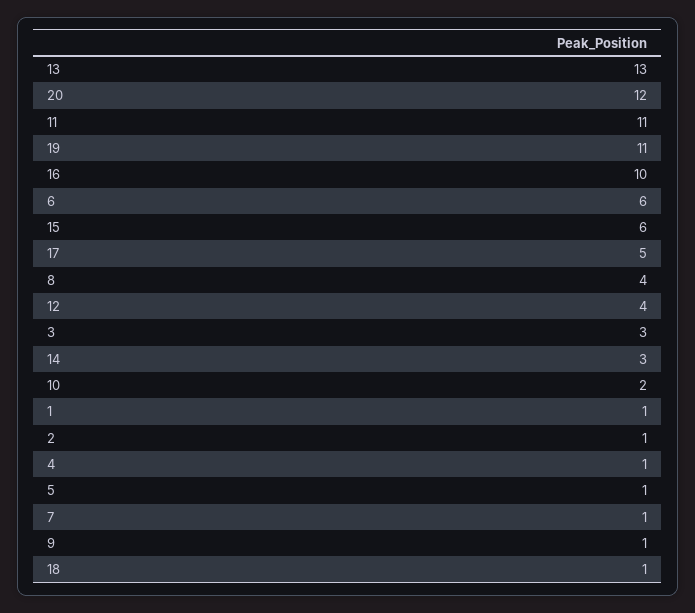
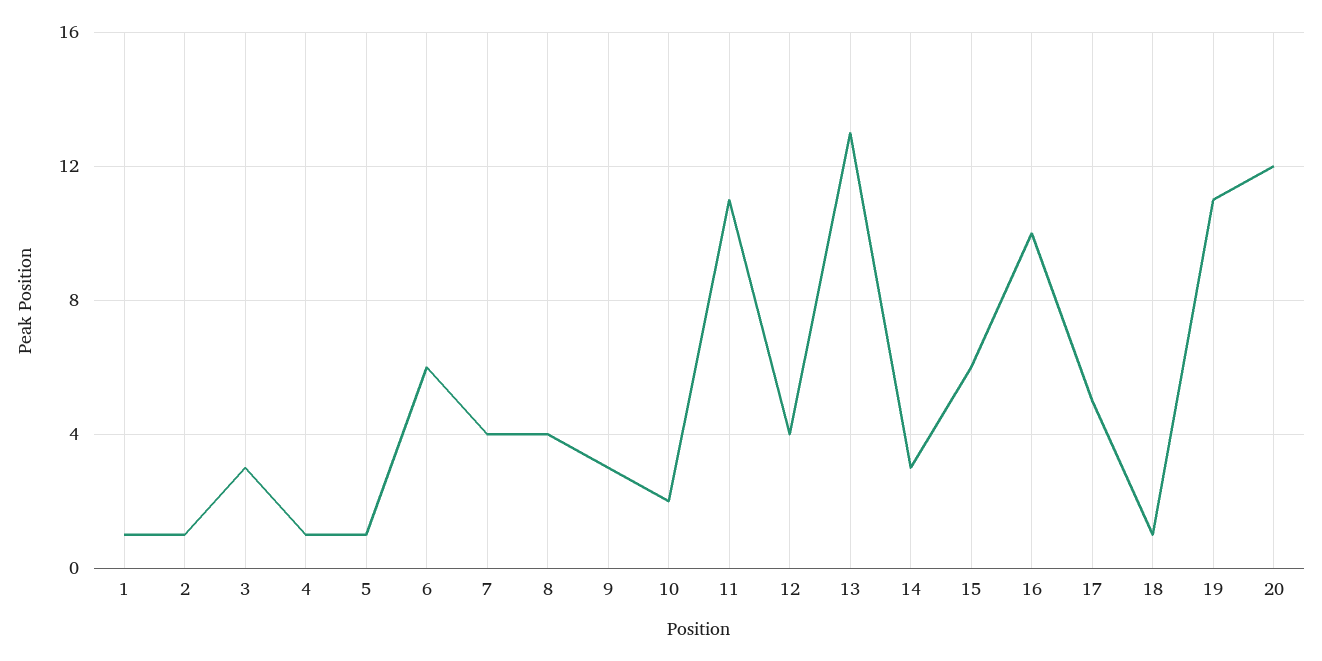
  {
    "13": 13,
    "20": 12,
    "11": 11,
    "19": 11,
    "16": 10,
    "6": 6,
    "15": 6,
    "17": 5,
    "8": 4,
    "12": 4,
    "3": 3,
    "14": 3,
    "10": 2,
    "1": 1,
    "2": 1,
    "4": 1,
    "5": 1,
-   "7": 1,
+   "7": 4,
-   "9": 1,
+   "9": 3,
    "18": 1
  }

